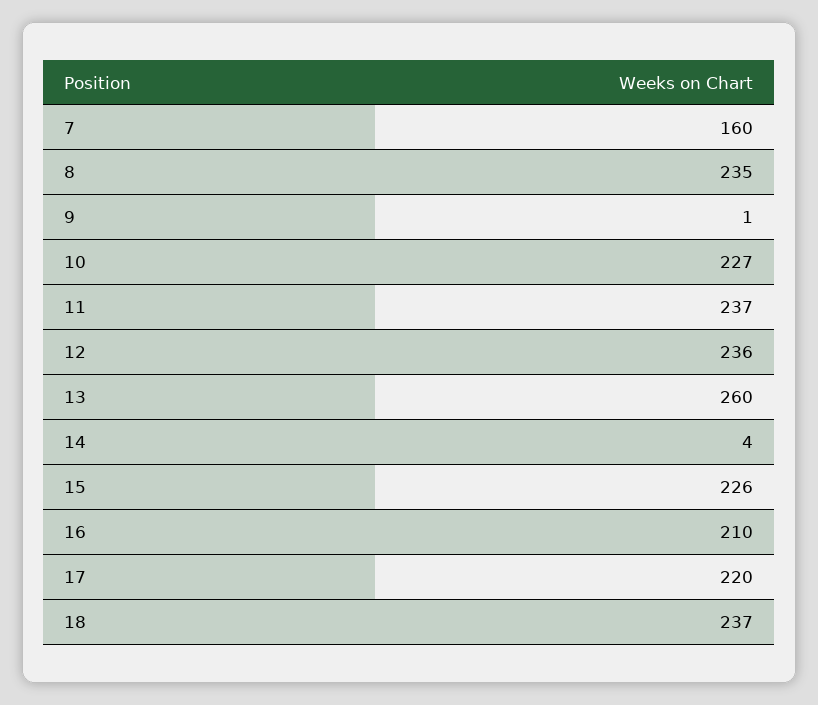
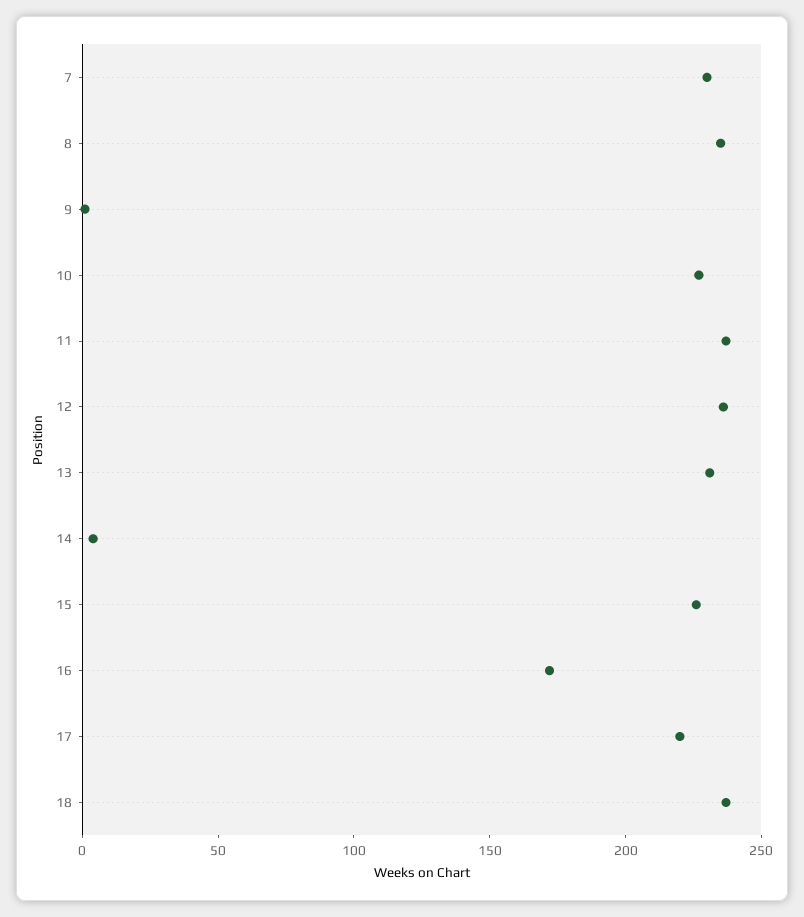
  {
-   "7": 160,
+   "7": 230,
    "8": 235,
    "9": 1,
    "10": 227,
    "11": 237,
    "12": 236,
-   "13": 260,
+   "13": 230,
    "14": 4,
    "15": 226,
-   "16": 210,
+   "16": 170,
    "17": 220,
    "18": 237
  }

